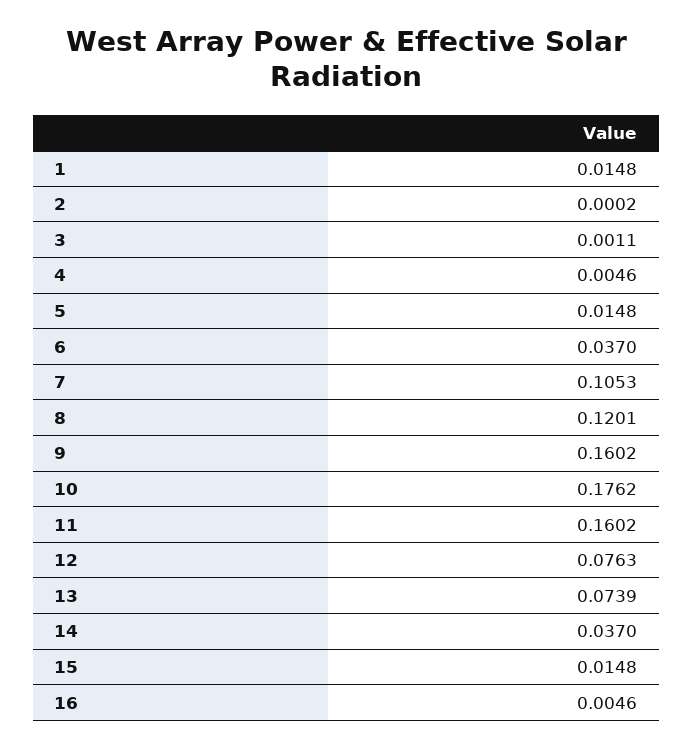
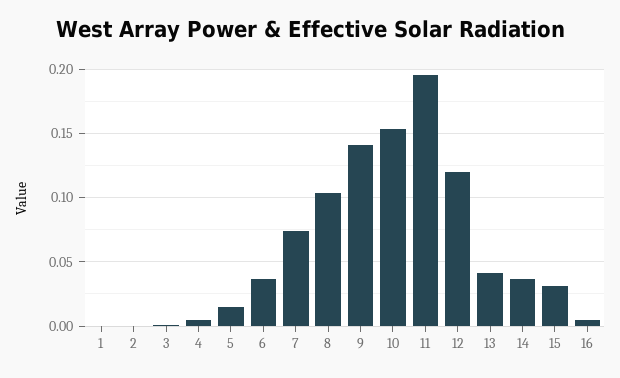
  {
-   "1": 0.0148,
+   "1": 0,
    "2": 0.0002,
    "3": 0.0011,
    "4": 0.0046,
    "5": 0.0148,
    "6": 0.037,
-   "7": 0.1053,
+   "7": 0.075,
-   "8": 0.1201,
+   "8": 0.105,
-   "9": 0.1602,
+   "9": 0.14,
-   "10": 0.1762,
+   "10": 0.155,
-   "11": 0.1602,
+   "11": 0.195,
-   "12": 0.0763,
+   "12": 0.12,
-   "13": 0.0739,
+   "13": 0.04,
    "14": 0.037,
-   "15": 0.0148,
+   "15": 0.03,
    "16": 0.0046
  }

